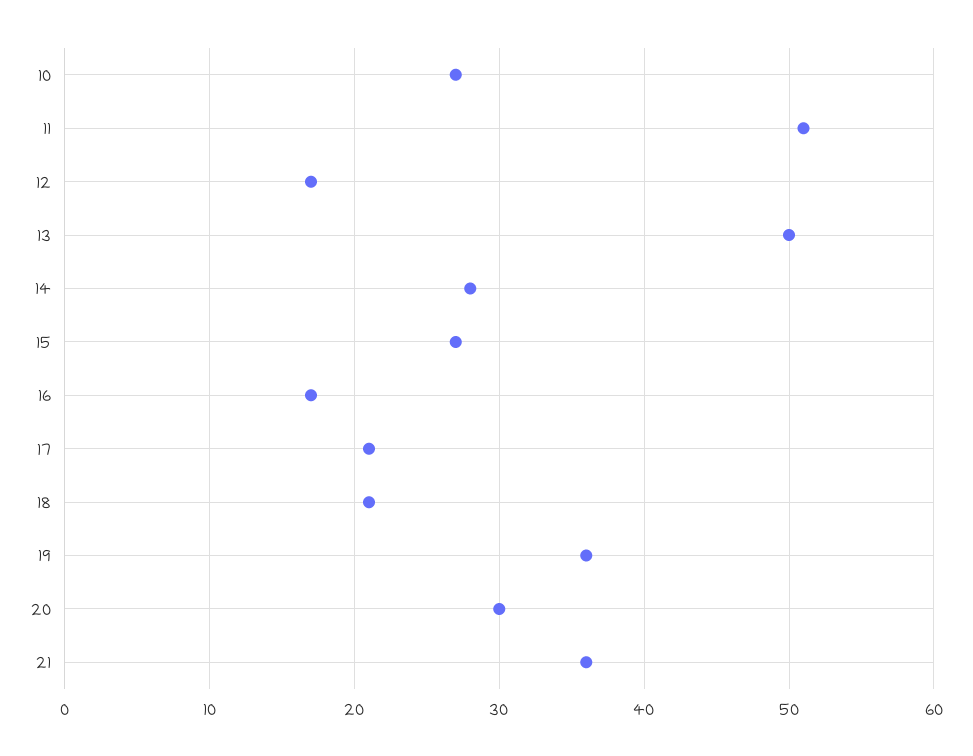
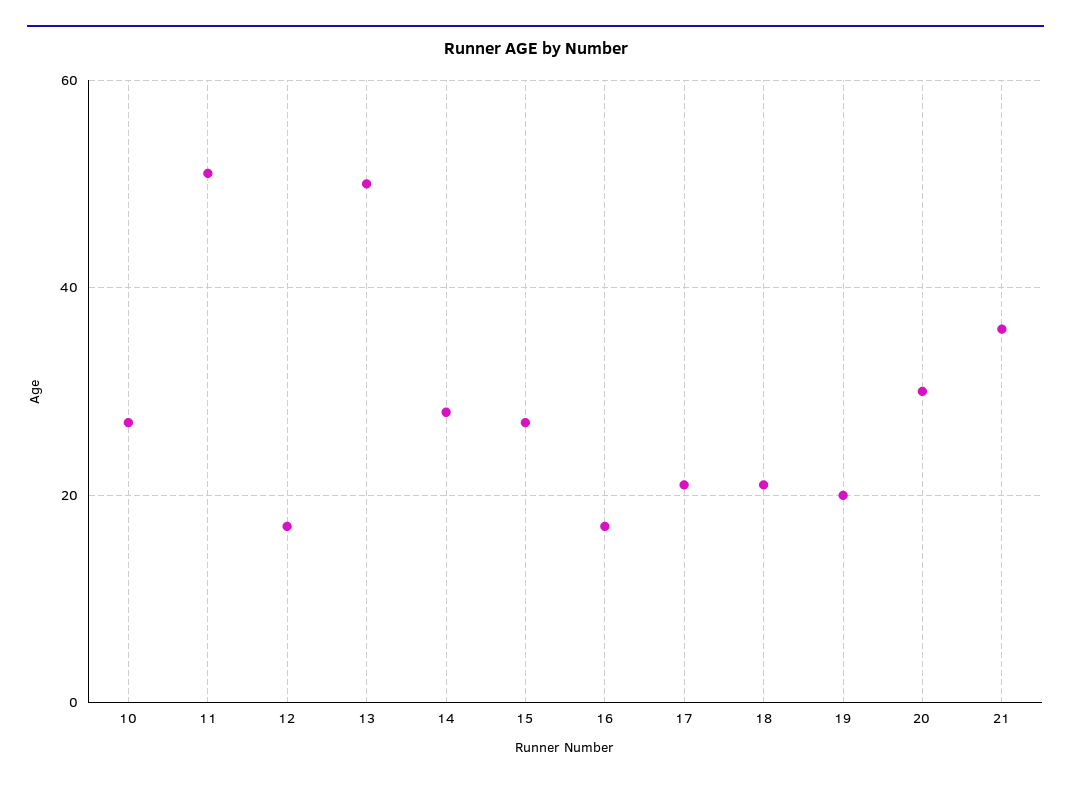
  {
    "10": 27,
    "11": 51,
    "12": 17,
    "13": 50,
    "14": 28,
    "15": 27,
    "16": 17,
    "17": 21,
    "18": 21,
-   "19": 36,
+   "19": 20,
    "20": 30,
    "21": 36
  }

